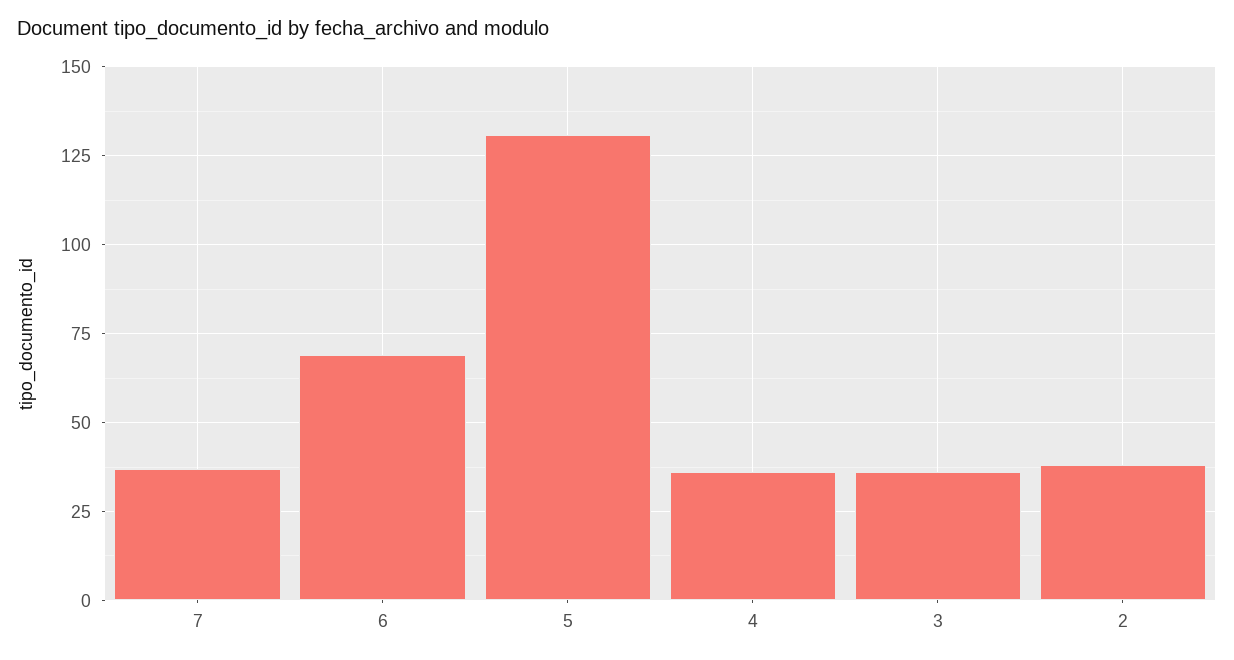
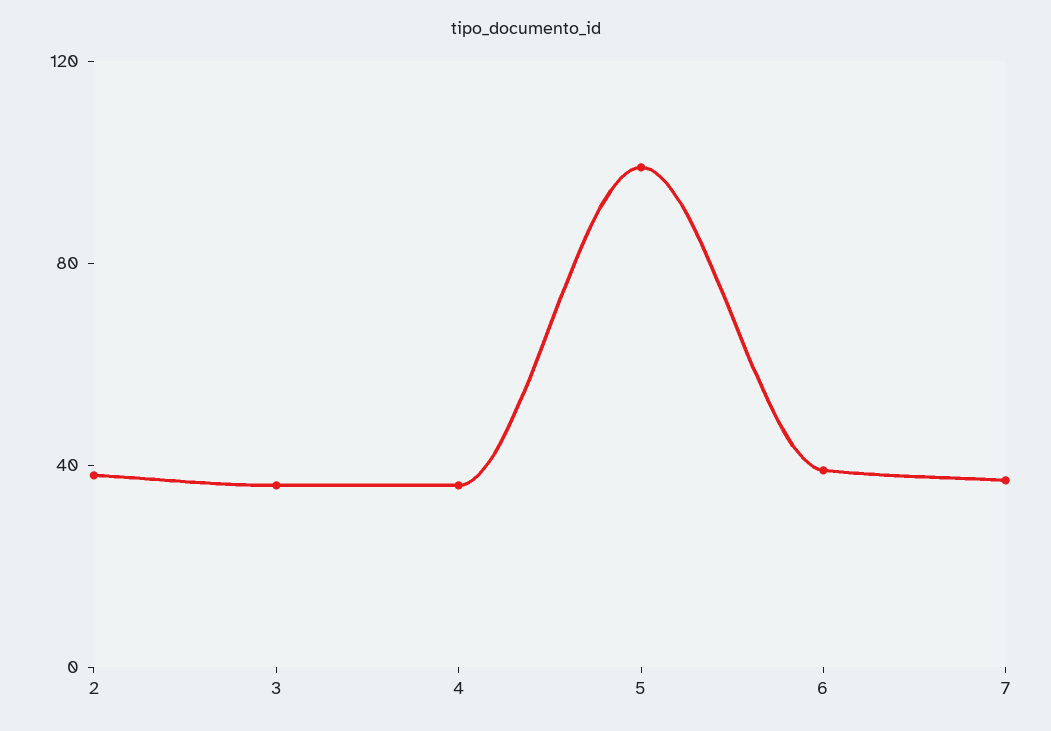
  {
    "7": 35,
-   "6": 70,
+   "6": 40,
-   "5": 130,
+   "5": 100,
    "4": 35,
    "3": 35,
    "2": 40
  }

